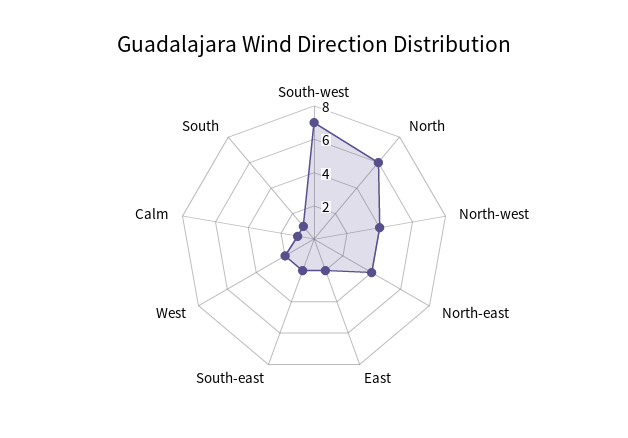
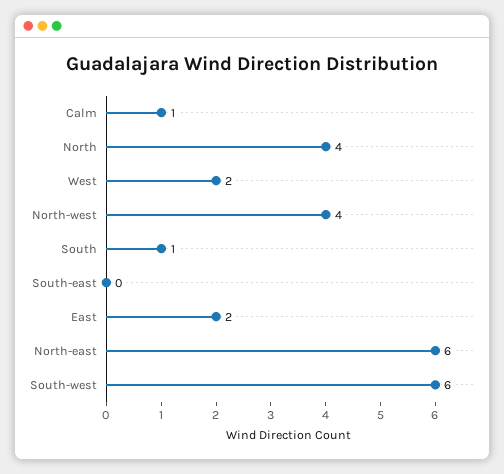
  {
-   "South-west": 7,
+   "South-west": 6,
-   "North": 6,
+   "North": 4,
    "North-west": 4,
-   "North-east": 4,
+   "North-east": 6,
    "East": 2,
-   "South-east": 2,
+   "South-east": 0,
    "West": 2,
    "Calm": 1,
    "South": 1
  }

